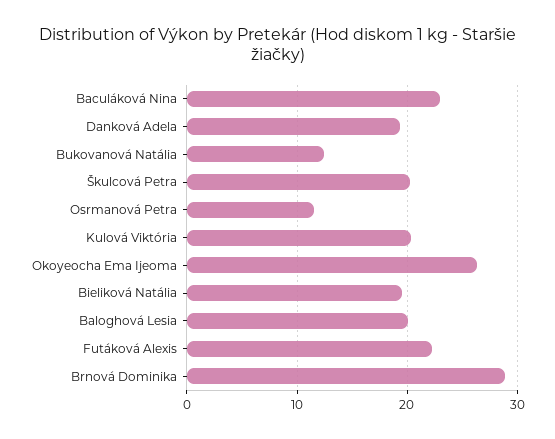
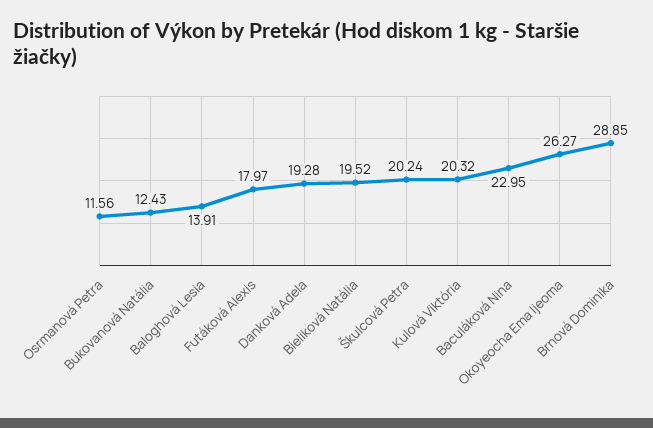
  {
    "Baculáková Nina": 22.95,
    "Danková Adela": 19.28,
    "Bukovanová Natália": 12.43,
    "Škulcová Petra": 20.24,
    "Osrmanová Petra": 11.56,
    "Kulová Viktória": 20.32,
    "Okoyeocha Ema Ijeoma": 26.27,
    "Bieliková Natália": 19.52,
-   "Baloghová Lesia": 20,
+   "Baloghová Lesia": 13.91,
-   "Futáková Alexis": 22,
+   "Futáková Alexis": 17.97,
    "Brnová Dominika": 28.85
  }

